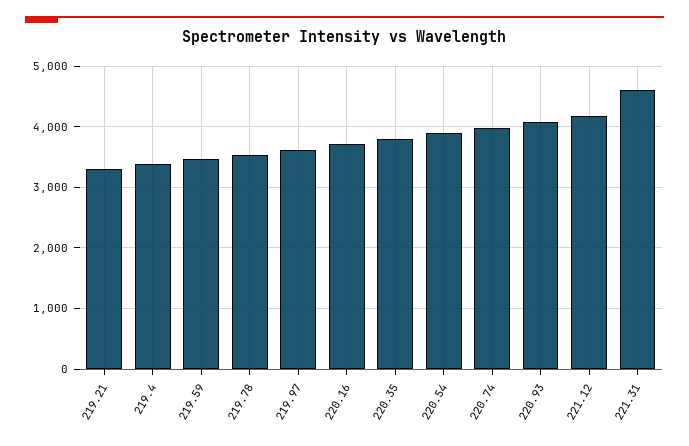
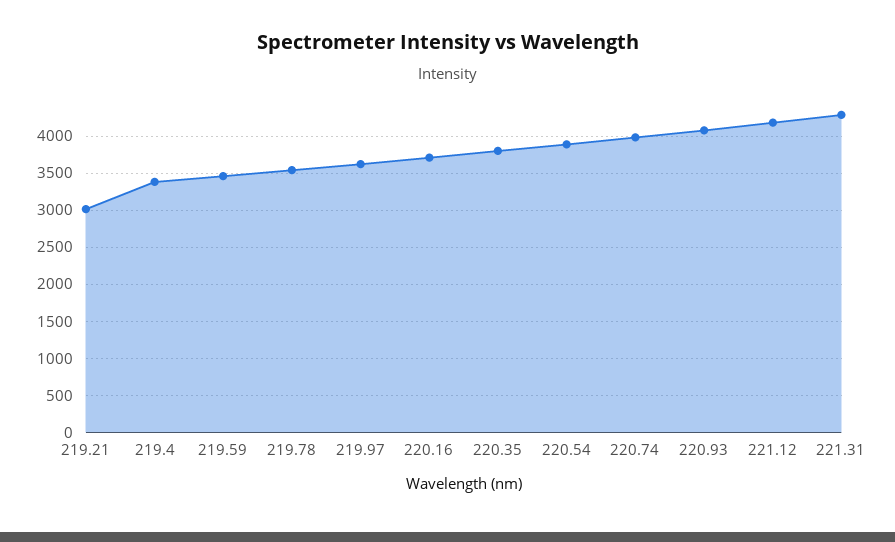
  {
-   "219.21": 3300,
+   "219.21": 3000,
    "219.4": 3400,
    "219.59": 3500,
    "219.78": 3500,
    "219.97": 3600,
    "220.16": 3700,
    "220.35": 3800,
    "220.54": 3900,
    "220.74": 4000,
    "220.93": 4100,
    "221.12": 4200,
-   "221.31": 4600
+   "221.31": 4300
  }

